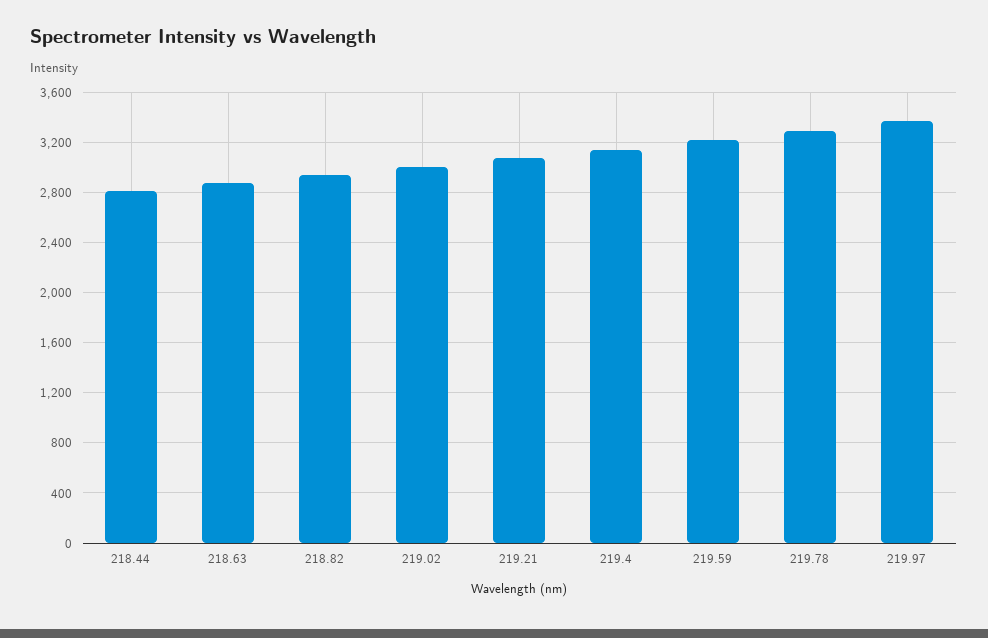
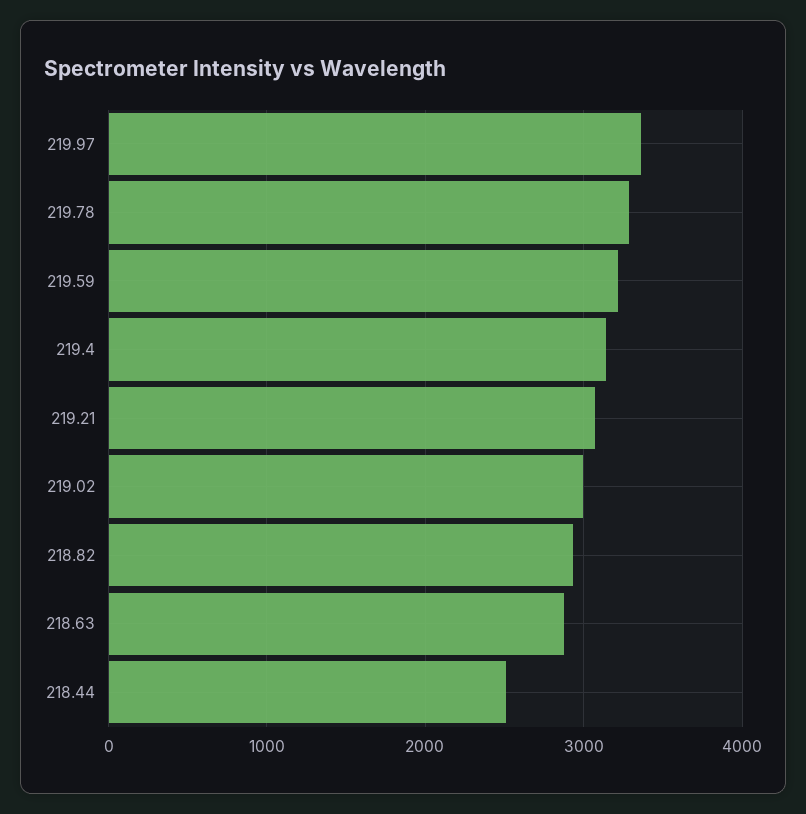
  {
-   "218.44": 2800,
+   "218.44": 2500,
    "218.63": 2850,
    "218.82": 2950,
    "219.02": 3000,
    "219.21": 3050,
    "219.4": 3150,
    "219.59": 3200,
    "219.78": 3300,
    "219.97": 3350
  }

